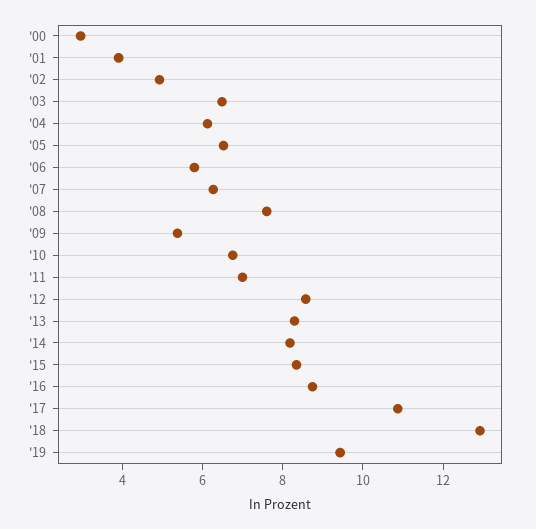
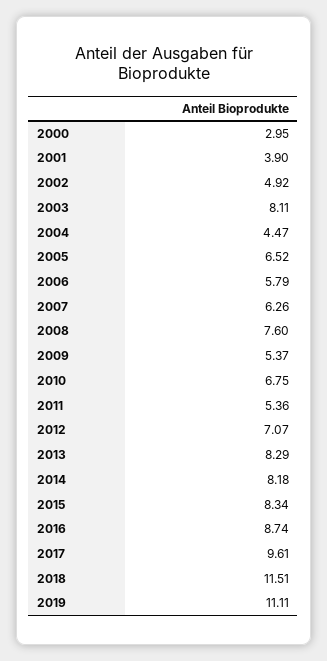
  {
    "'00": 2.95,
    "'01": 3.9,
    "'02": 4.92,
-   "'03": 6.5,
+   "'03": 8.11,
-   "'04": 6,
+   "'04": 4.47,
    "'05": 6.52,
    "'06": 5.79,
    "'07": 6.26,
    "'08": 7.6,
    "'09": 5.37,
    "'10": 6.75,
-   "'11": 7,
+   "'11": 5.36,
-   "'12": 8.5,
+   "'12": 7.07,
    "'13": 8.29,
    "'14": 8.18,
    "'15": 8.34,
    "'16": 8.74,
-   "'17": 11,
+   "'17": 9.61,
-   "'18": 13,
+   "'18": 11.51,
-   "'19": 9.5
+   "'19": 11.11
  }

